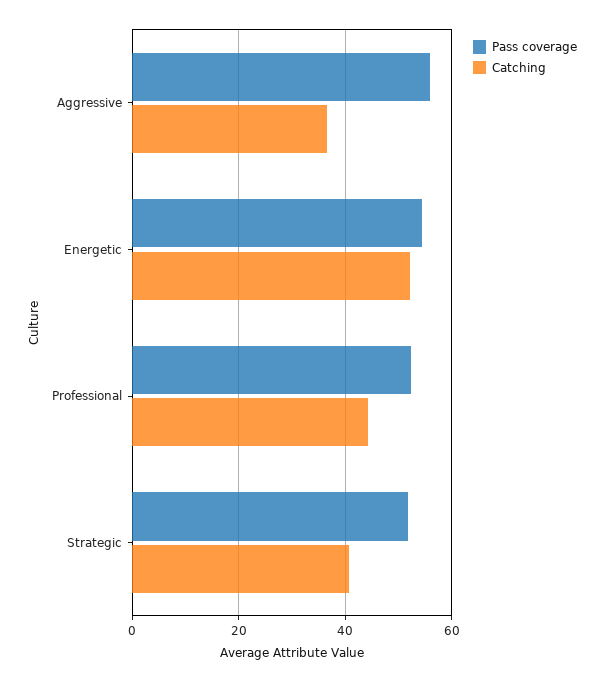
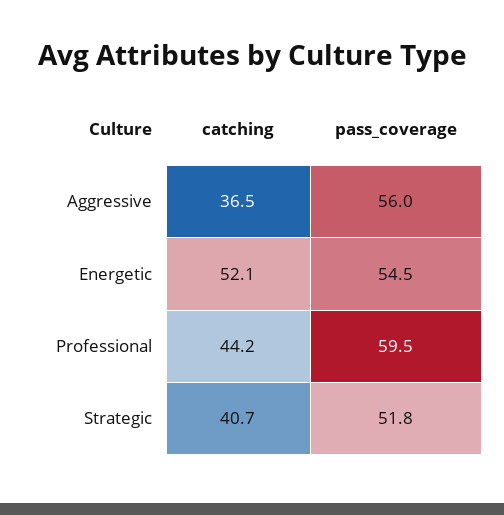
  {
    "Pass coverage": {
      "Aggressive": 56,
      "Energetic": 54.5,
-     "Professional": 52,
+     "Professional": 59.5,
      "Strategic": 51.8
    },
    "Catching": {
      "Aggressive": 36.5,
      "Energetic": 52.1,
      "Professional": 44.2,
      "Strategic": 40.7
    }
  }

